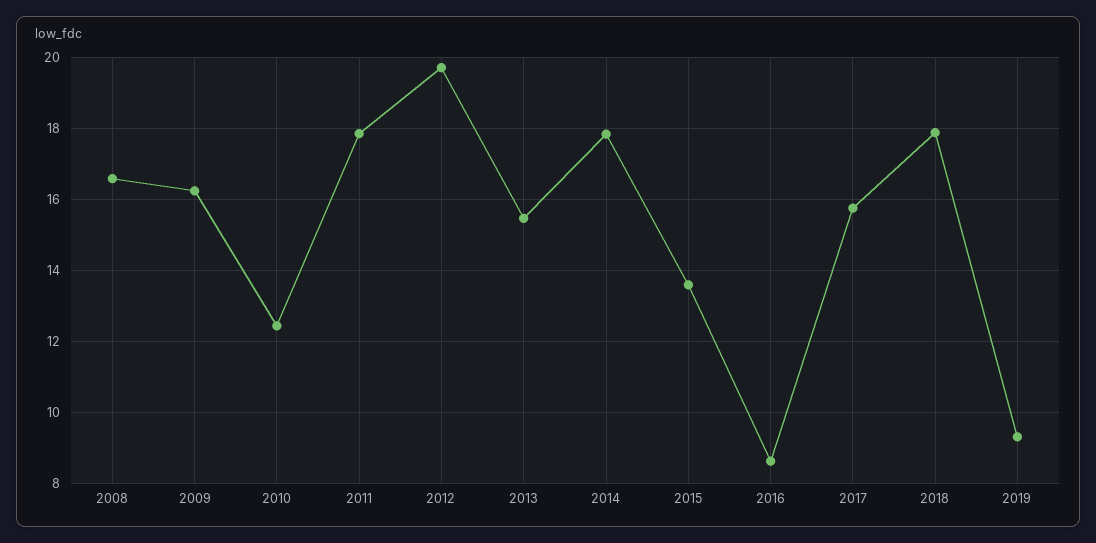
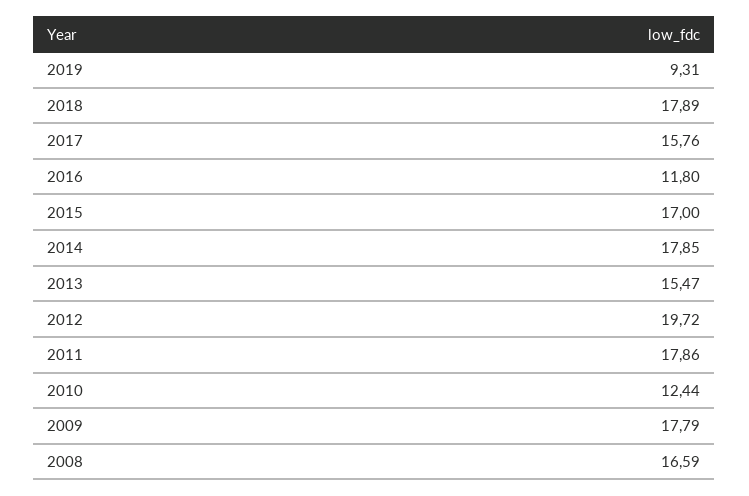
  {
    "2008": 16.59,
-   "2009": 16.2,
+   "2009": 17.79,
    "2010": 12.44,
    "2011": 17.86,
    "2012": 19.72,
    "2013": 15.47,
    "2014": 17.85,
-   "2015": 13.6,
+   "2015": 17,
-   "2016": 8.6,
+   "2016": 11.8,
    "2017": 15.76,
    "2018": 17.89,
    "2019": 9.31
  }

